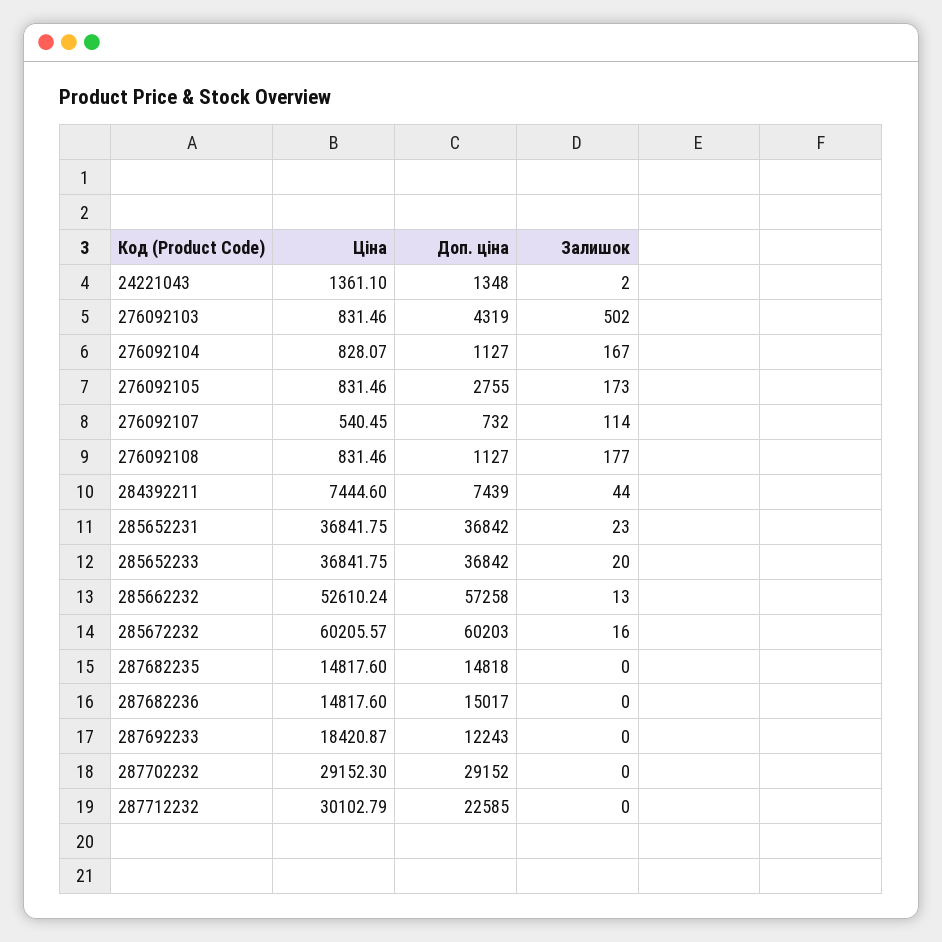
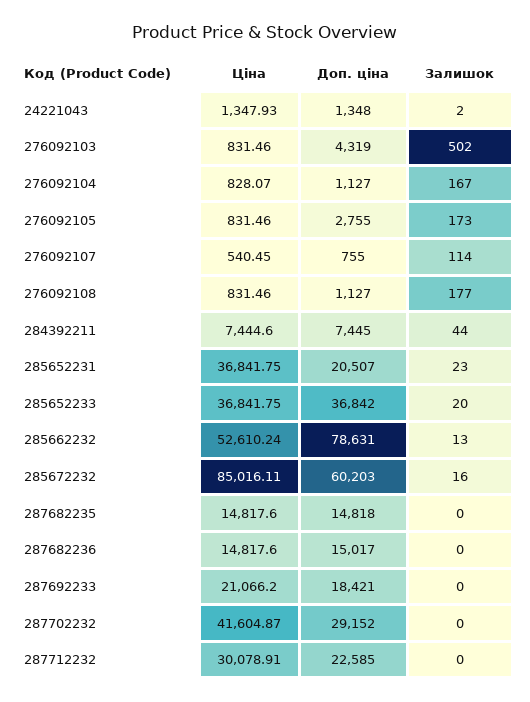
  {
    "Ціна": {
-     "24221043": 1361.1,
+     "24221043": 1347.93,
      "276092103": 831.46,
      "276092104": 828.07,
      "276092105": 831.46,
      "276092107": 540.45,
      "276092108": 831.46,
      "284392211": 7444.6,
      "285652231": 36841.75,
      "285652233": 36841.75,
      "285662232": 52610.24,
-     "285672232": 60205.57,
+     "285672232": 85016.11,
      "287682235": 14817.6,
      "287682236": 14817.6,
-     "287692233": 18420.87,
+     "287692233": 21066.2,
-     "287702232": 29152.3,
+     "287702232": 41604.87,
-     "287712232": 30102.79
+     "287712232": 30078.91
    },
    "Доп. ціна": {
      "24221043": 1348,
      "276092103": 4319,
      "276092104": 1127,
      "276092105": 2755,
-     "276092107": 732,
+     "276092107": 755,
      "276092108": 1127,
-     "284392211": 7439,
+     "284392211": 7445,
-     "285652231": 36842,
+     "285652231": 20507,
      "285652233": 36842,
-     "285662232": 57258,
+     "285662232": 78631,
      "285672232": 60203,
      "287682235": 14818,
      "287682236": 15017,
-     "287692233": 12243,
+     "287692233": 18421,
      "287702232": 29152,
      "287712232": 22585
    },
    "Залишок": {
      "24221043": 2,
      "276092103": 502,
      "276092104": 167,
      "276092105": 173,
      "276092107": 114,
      "276092108": 177,
      "284392211": 44,
      "285652231": 23,
      "285652233": 20,
      "285662232": 13,
      "285672232": 16,
      "287682235": 0,
      "287682236": 0,
      "287692233": 0,
      "287702232": 0,
      "287712232": 0
    }
  }

